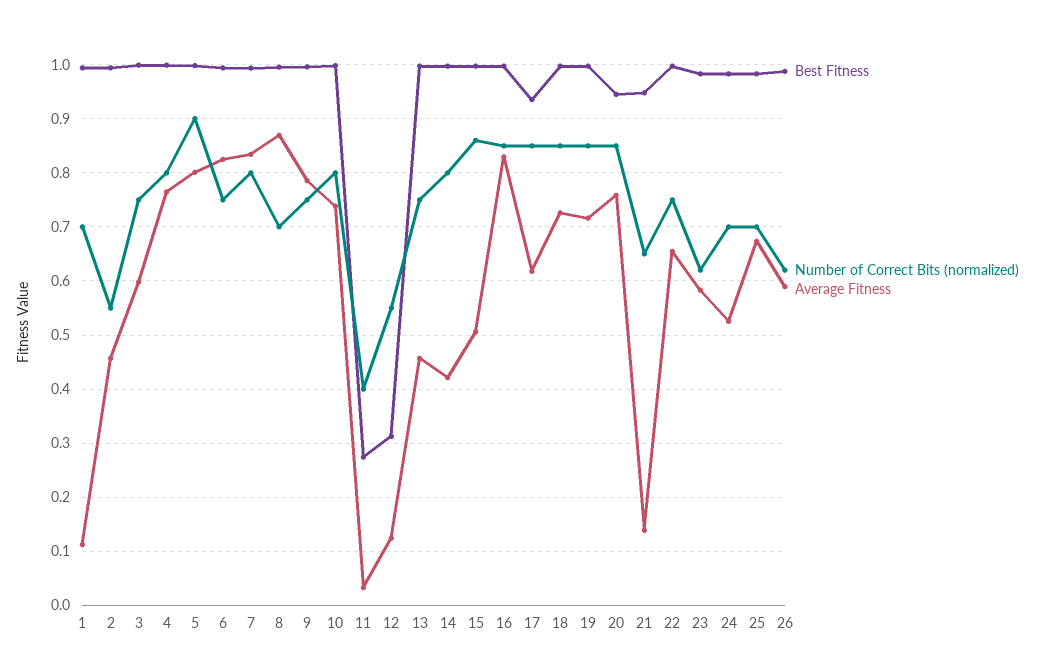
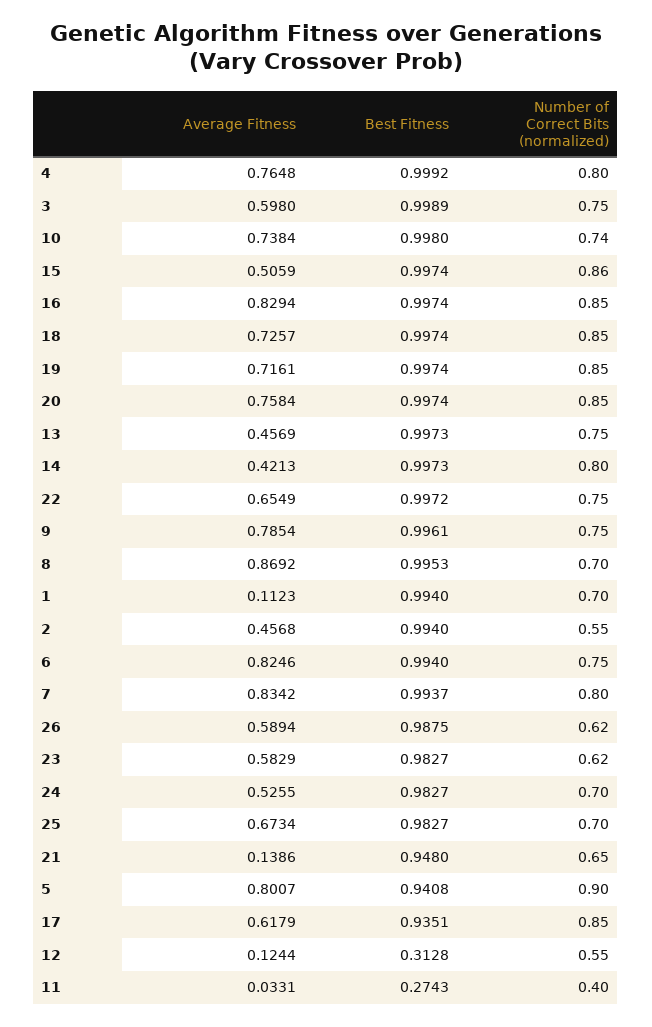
  {
    "Best Fitness": {
      "1": 0.994,
      "2": 0.994,
      "3": 0.9989,
      "4": 0.9992,
-     "5": 1,
+     "5": 0.9408,
      "6": 0.994,
      "7": 0.9937,
      "8": 0.9953,
      "9": 0.9961,
      "10": 0.998,
      "11": 0.2743,
      "12": 0.3128,
      "13": 0.9973,
      "14": 0.9973,
      "15": 0.9974,
      "16": 0.9974,
      "17": 0.9351,
      "18": 0.9974,
      "19": 0.9974,
-     "20": 0.94,
+     "20": 0.9974,
      "21": 0.948,
      "22": 0.9972,
      "23": 0.9827,
      "24": 0.9827,
      "25": 0.9827,
      "26": 0.9875
    },
    "Number of Correct Bits (normalized)": {
      "1": 0.7,
      "2": 0.55,
      "3": 0.75,
      "4": 0.8,
      "5": 0.9,
      "6": 0.75,
      "7": 0.8,
      "8": 0.7,
      "9": 0.75,
-     "10": 0.8,
+     "10": 0.74,
      "11": 0.4,
      "12": 0.55,
      "13": 0.75,
      "14": 0.8,
      "15": 0.86,
      "16": 0.85,
      "17": 0.85,
      "18": 0.85,
      "19": 0.85,
      "20": 0.85,
      "21": 0.65,
      "22": 0.75,
      "23": 0.62,
      "24": 0.7,
      "25": 0.7,
      "26": 0.62
    },
    "Average Fitness": {
      "1": 0.1123,
      "2": 0.4568,
      "3": 0.598,
      "4": 0.7648,
      "5": 0.8007,
      "6": 0.8246,
      "7": 0.8342,
      "8": 0.8692,
      "9": 0.7854,
      "10": 0.7384,
      "11": 0.0331,
      "12": 0.1244,
      "13": 0.4569,
      "14": 0.4213,
      "15": 0.5059,
      "16": 0.8294,
      "17": 0.6179,
      "18": 0.7257,
      "19": 0.7161,
      "20": 0.7584,
      "21": 0.1386,
      "22": 0.6549,
      "23": 0.5829,
      "24": 0.5255,
      "25": 0.6734,
      "26": 0.5894
    }
  }

